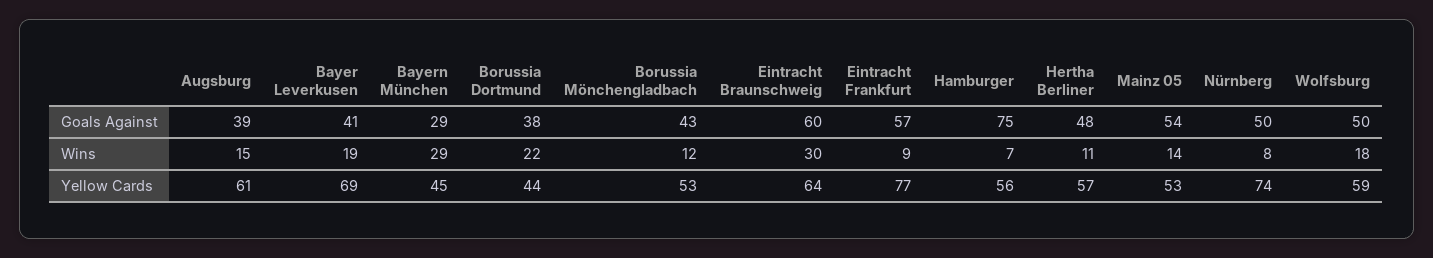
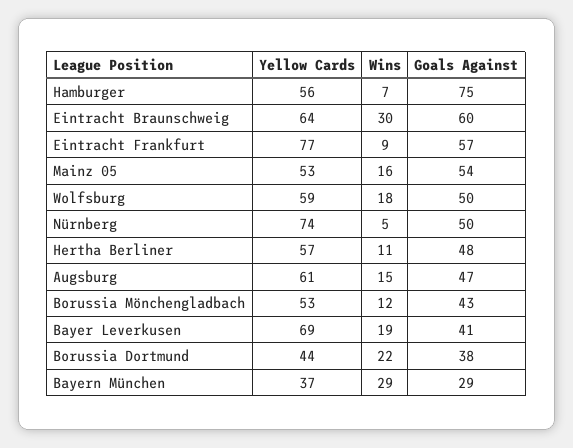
  {
    "Augsburg": {
-     "Goals Against": 39,
+     "Goals Against": 47,
      "Wins": 15,
      "Yellow Cards": 61
    },
    "Bayer Leverkusen": {
      "Goals Against": 41,
      "Wins": 19,
      "Yellow Cards": 69
    },
    "Bayern München": {
      "Goals Against": 29,
      "Wins": 29,
-     "Yellow Cards": 45
+     "Yellow Cards": 37
    },
    "Borussia Dortmund": {
      "Goals Against": 38,
      "Wins": 22,
      "Yellow Cards": 44
    },
    "Borussia Mönchengladbach": {
      "Goals Against": 43,
      "Wins": 12,
      "Yellow Cards": 53
    },
    "Eintracht Braunschweig": {
      "Goals Against": 60,
      "Wins": 30,
      "Yellow Cards": 64
    },
    "Eintracht Frankfurt": {
      "Goals Against": 57,
      "Wins": 9,
      "Yellow Cards": 77
    },
    "Hamburger": {
      "Goals Against": 75,
      "Wins": 7,
      "Yellow Cards": 56
    },
    "Hertha Berliner": {
      "Goals Against": 48,
      "Wins": 11,
      "Yellow Cards": 57
    },
    "Mainz 05": {
      "Goals Against": 54,
-     "Wins": 14,
+     "Wins": 16,
      "Yellow Cards": 53
    },
    "Nürnberg": {
      "Goals Against": 50,
-     "Wins": 8,
+     "Wins": 5,
      "Yellow Cards": 74
    },
    "Wolfsburg": {
      "Goals Against": 50,
      "Wins": 18,
      "Yellow Cards": 59
    }
  }

